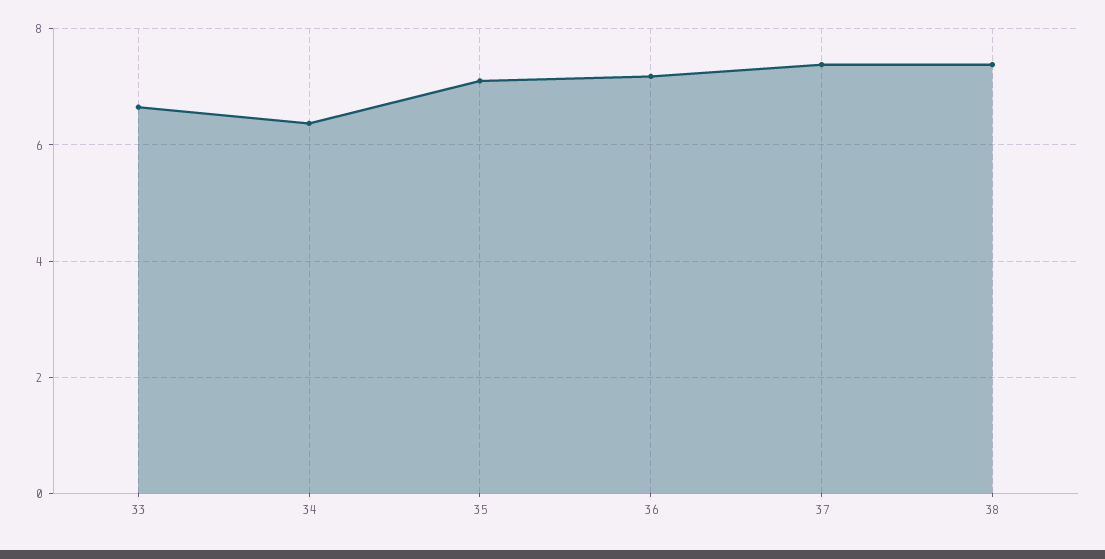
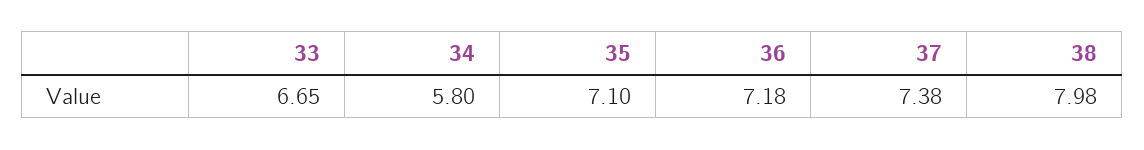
  {
    "33": 6.65,
-   "34": 6.4,
+   "34": 5.8,
    "35": 7.1,
    "36": 7.18,
    "37": 7.38,
-   "38": 7.4
+   "38": 7.98
  }

